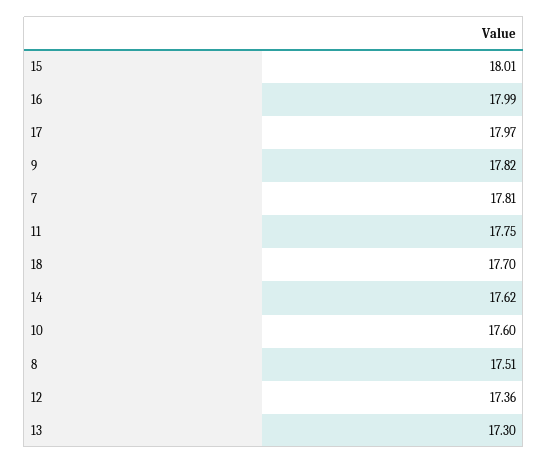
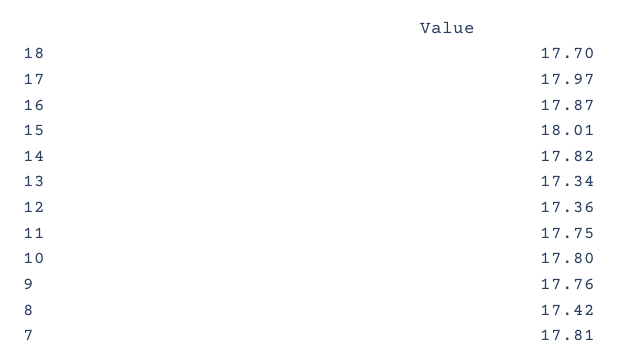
  {
    "15": 18.01,
-   "16": 17.99,
+   "16": 17.87,
    "17": 17.97,
-   "9": 17.82,
+   "9": 17.76,
    "7": 17.81,
    "11": 17.75,
    "18": 17.7,
-   "14": 17.62,
+   "14": 17.82,
-   "10": 17.6,
+   "10": 17.8,
-   "8": 17.51,
+   "8": 17.42,
    "12": 17.36,
-   "13": 17.3
+   "13": 17.34
  }

